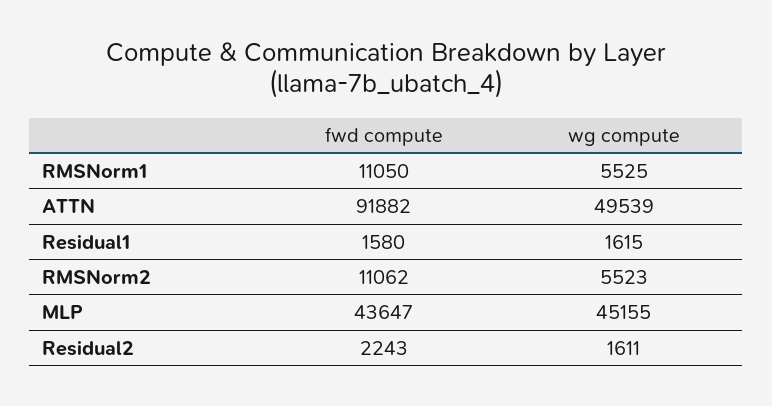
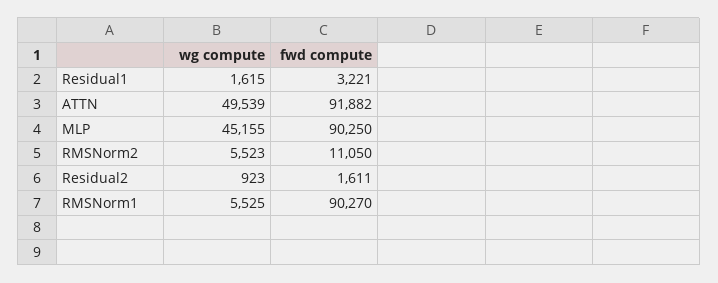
  {
    "fwd compute": {
-     "RMSNorm1": 11050,
+     "RMSNorm1": 90270,
      "ATTN": 91882,
-     "Residual1": 1580,
+     "Residual1": 3221,
-     "RMSNorm2": 11062,
+     "RMSNorm2": 11050,
-     "MLP": 43647,
+     "MLP": 90250,
-     "Residual2": 2243
+     "Residual2": 1611
    },
    "wg compute": {
      "RMSNorm1": 5525,
      "ATTN": 49539,
      "Residual1": 1615,
      "RMSNorm2": 5523,
      "MLP": 45155,
-     "Residual2": 1611
+     "Residual2": 923
    }
  }

